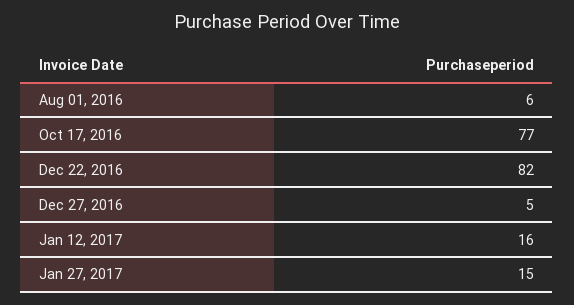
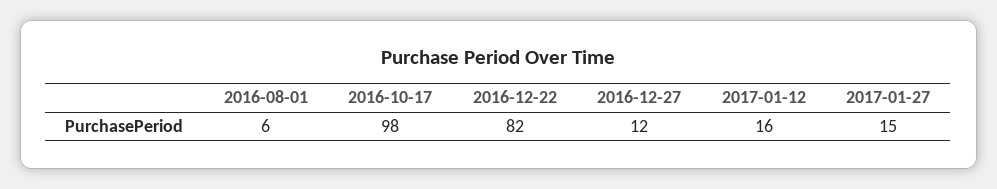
  {
    "Aug 01, 2016": 6,
-   "Oct 17, 2016": 77,
+   "Oct 17, 2016": 98,
    "Dec 22, 2016": 82,
-   "Dec 27, 2016": 5,
+   "Dec 27, 2016": 12,
    "Jan 12, 2017": 16,
    "Jan 27, 2017": 15
  }

